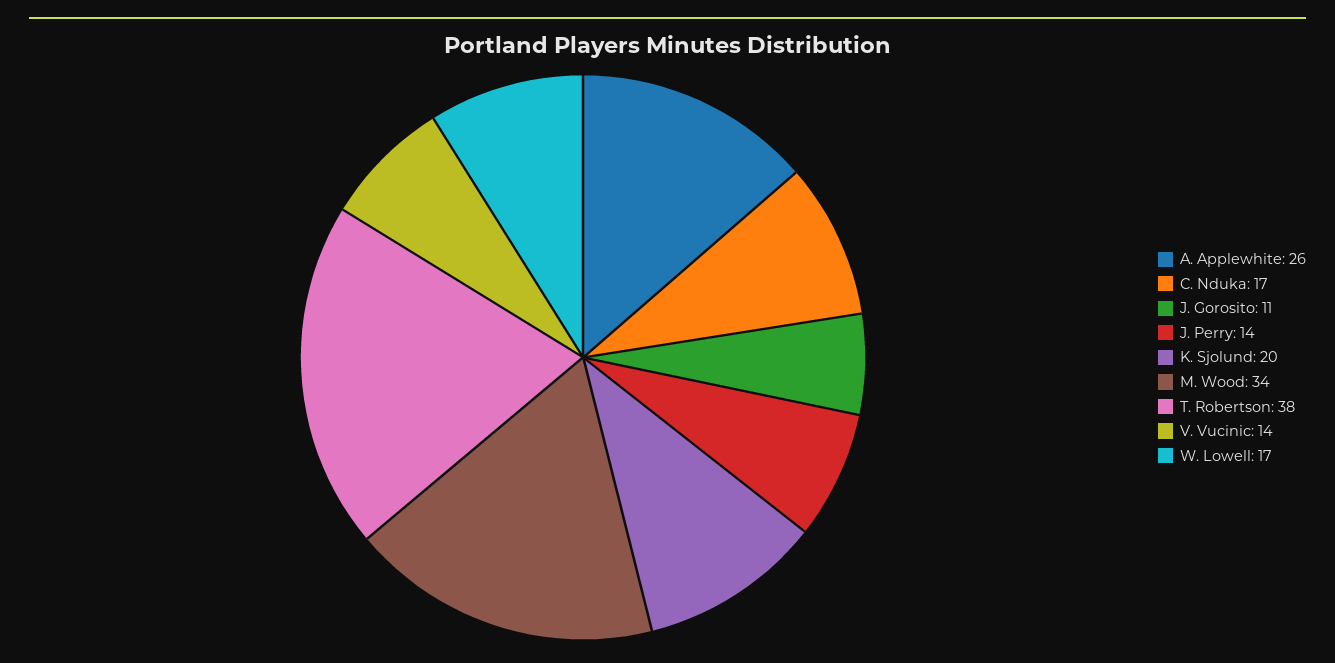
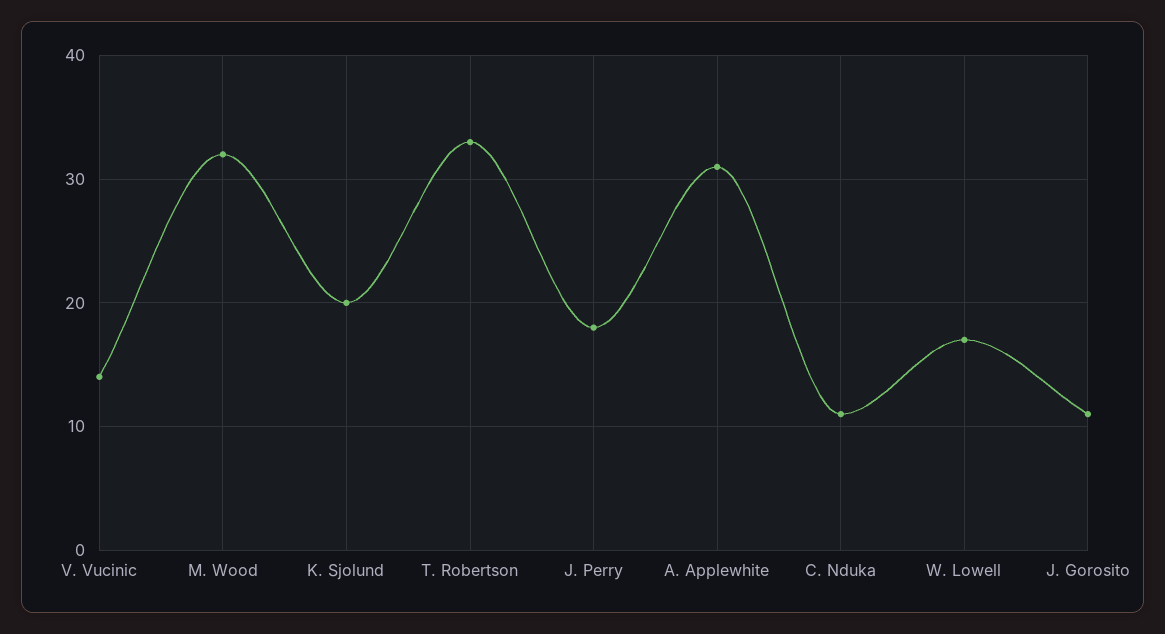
  {
-   "A. Applewhite": 26,
+   "A. Applewhite": 31,
-   "C. Nduka": 17,
+   "C. Nduka": 11,
    "J. Gorosito": 11,
-   "J. Perry": 14,
+   "J. Perry": 18,
    "K. Sjolund": 20,
-   "M. Wood": 34,
+   "M. Wood": 32,
-   "T. Robertson": 38,
+   "T. Robertson": 33,
    "V. Vucinic": 14,
    "W. Lowell": 17
  }

